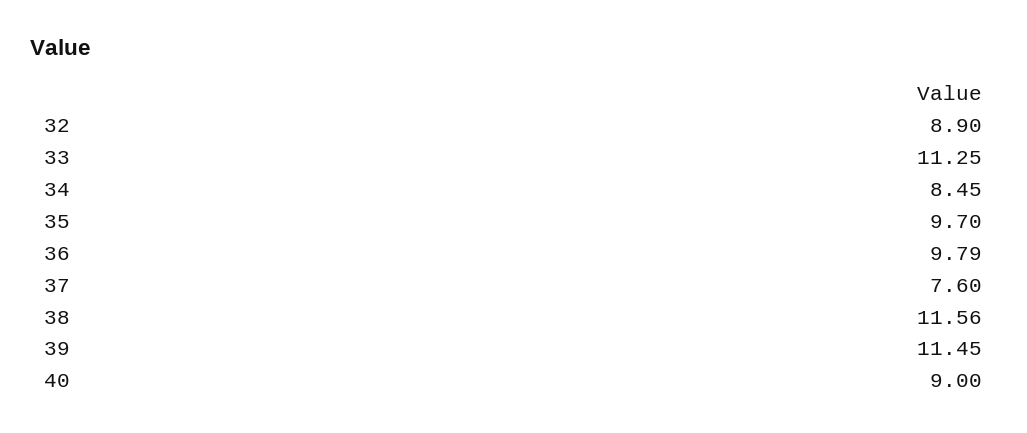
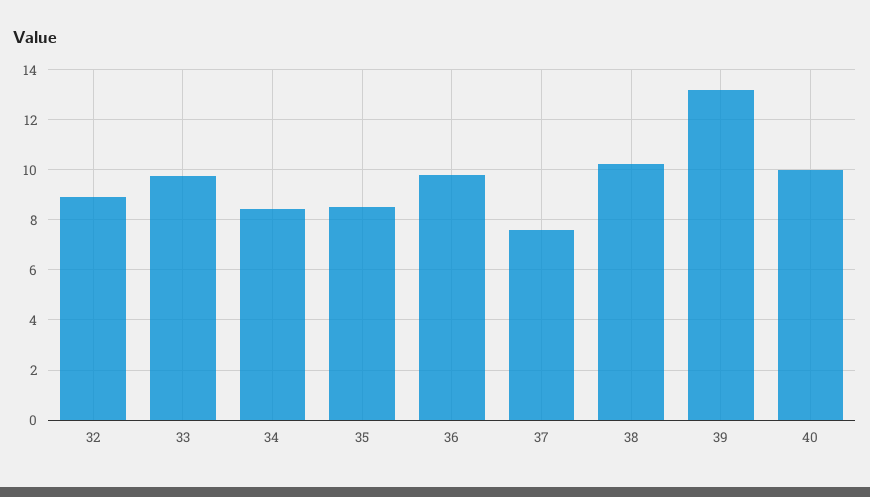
  {
    "32": 8.9,
-   "33": 11.25,
+   "33": 9.75,
    "34": 8.45,
-   "35": 9.7,
+   "35": 8.5,
    "36": 9.79,
    "37": 7.6,
-   "38": 11.56,
+   "38": 10.25,
-   "39": 11.45,
+   "39": 13.25,
-   "40": 9
+   "40": 10
  }

